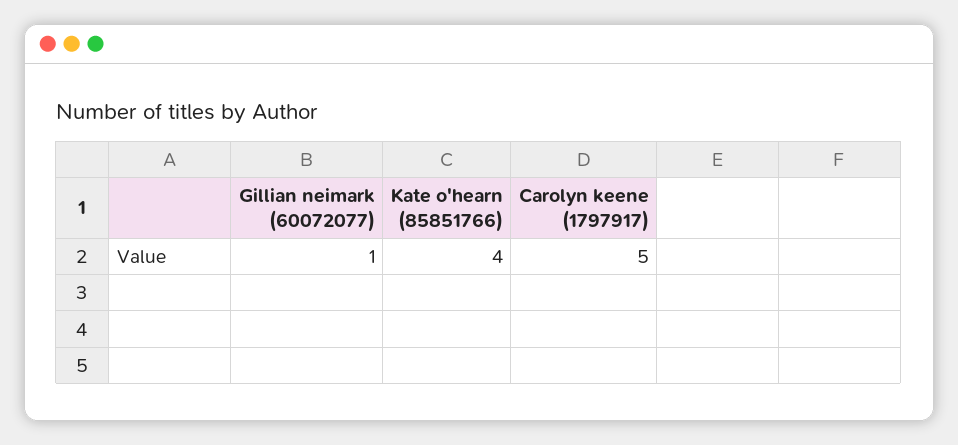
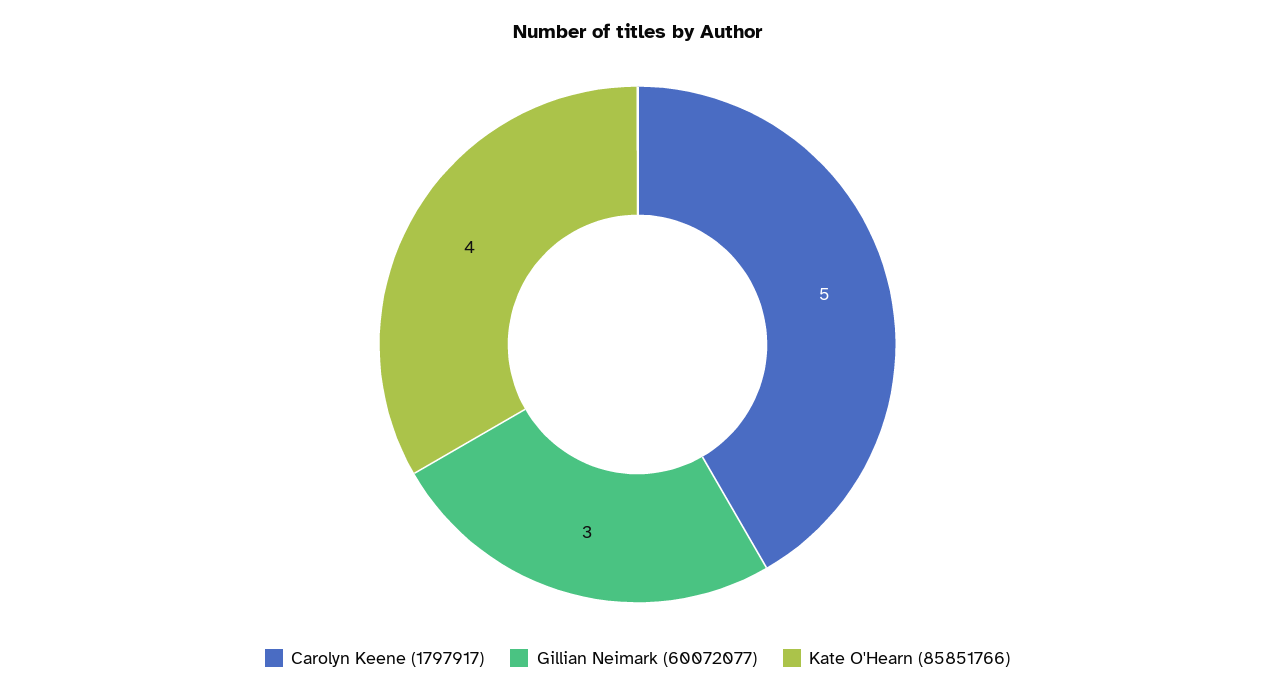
  {
-   "Gillian neimark (60072077)": 1,
+   "Gillian neimark (60072077)": 3,
    "Kate o'hearn (85851766)": 4,
    "Carolyn keene (1797917)": 5
  }

